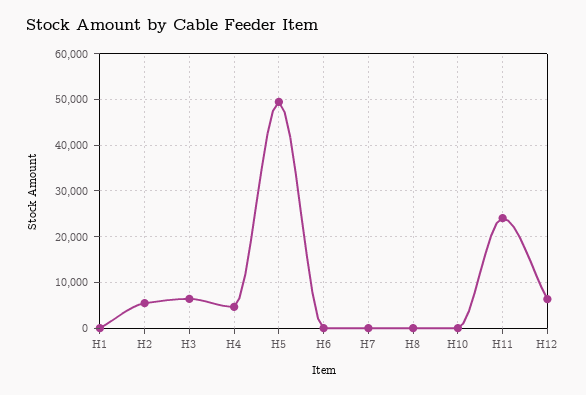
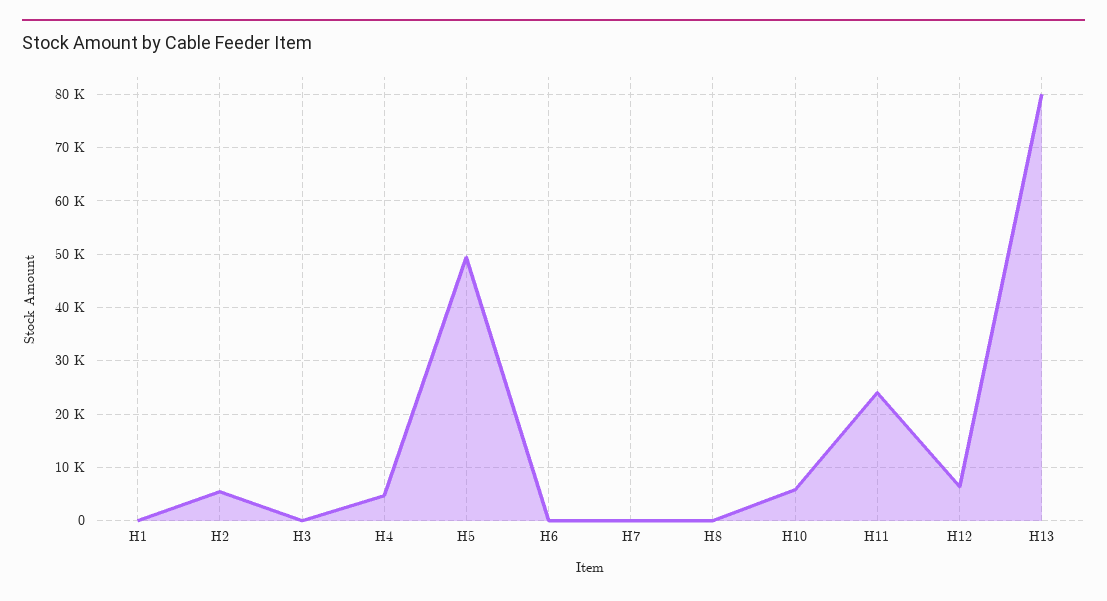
  {
    "H1": 0,
    "H2": 6000,
-   "H3": 6000,
+   "H3": 0,
    "H4": 4000,
    "H5": 50000,
    "H6": 0,
    "H7": 0,
    "H8": 0,
-   "H10": 0,
+   "H10": 6000,
    "H11": 24000,
-   "H12": 6000
+   "H12": 6000,
+   "H13": 80000
  }

